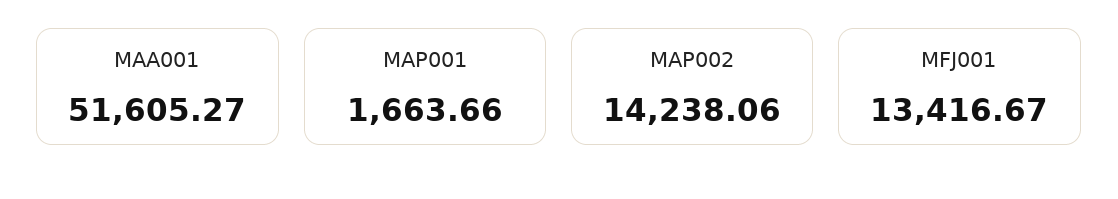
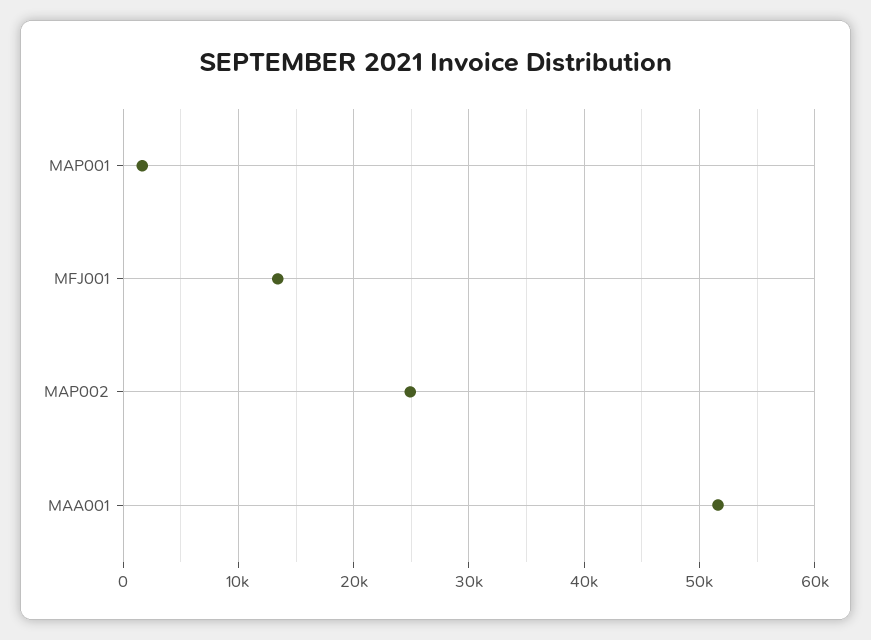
  {
    "MAA001": 51605.27,
    "MAP001": 1663.66,
-   "MAP002": 14238.06,
+   "MAP002": 25000,
    "MFJ001": 13416.67
  }

